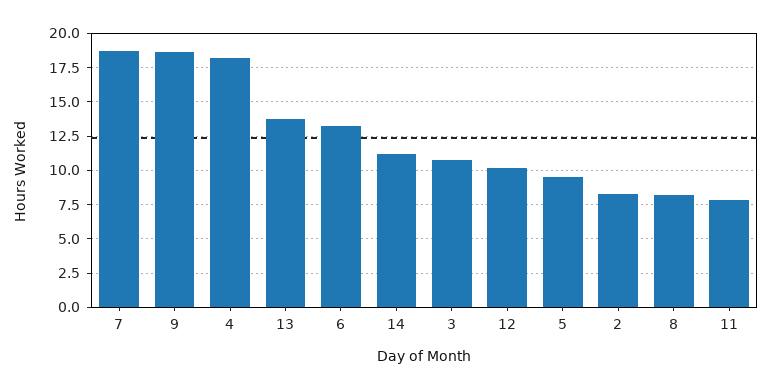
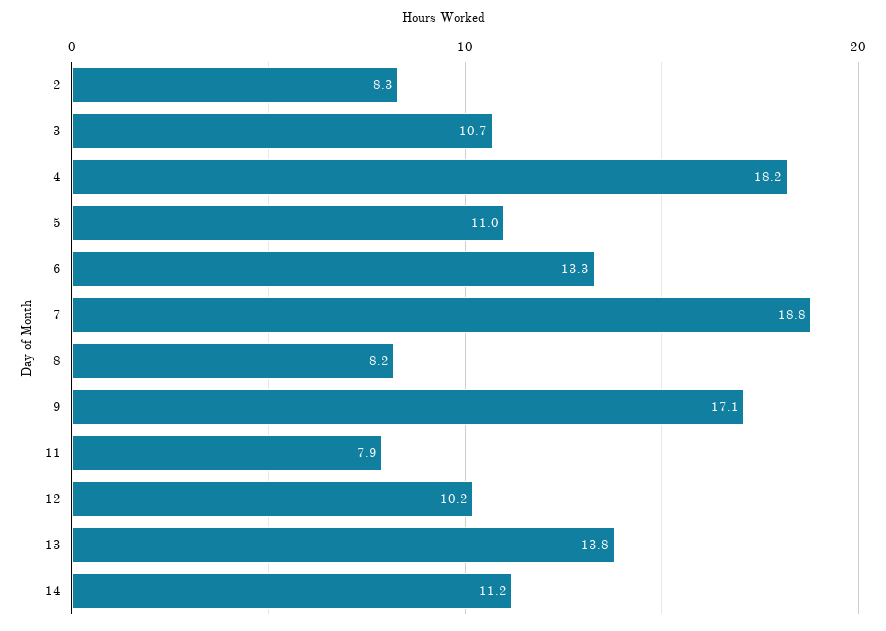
  {
    "7": 18.8,
-   "9": 18.5,
+   "9": 17.1,
    "4": 18.2,
    "13": 13.8,
    "6": 13.3,
    "14": 11.2,
    "3": 10.7,
    "12": 10.2,
-   "5": 9.5,
+   "5": 11,
    "2": 8.3,
    "8": 8.2,
    "11": 7.9
  }

